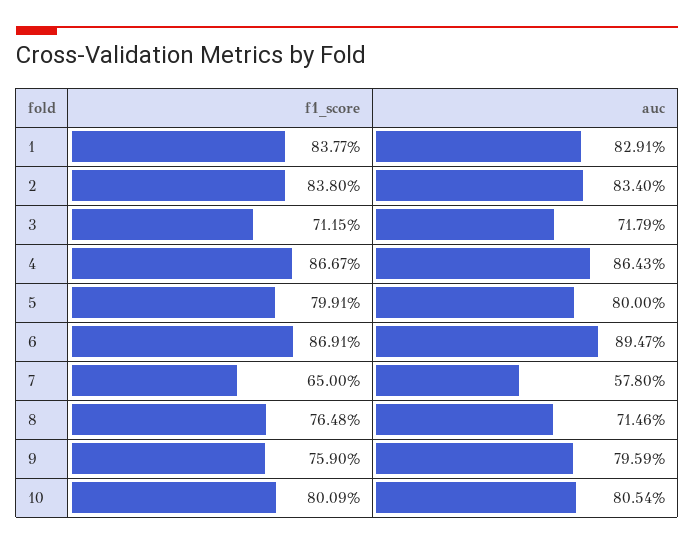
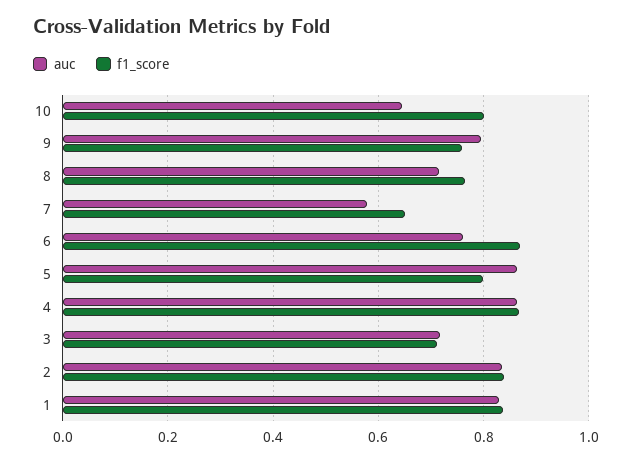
  {
    "f1_score": {
      "1": 0.8377,
      "2": 0.838,
      "3": 0.7115,
      "4": 0.8667,
      "5": 0.7991,
      "6": 0.8691,
      "7": 0.65,
      "8": 0.7648,
      "9": 0.759,
      "10": 0.8009
    },
    "auc": {
      "1": 0.8291,
      "2": 0.834,
      "3": 0.7179,
      "4": 0.8643,
-     "5": 0.8,
+     "5": 0.86,
-     "6": 0.8947,
+     "6": 0.76,
      "7": 0.578,
      "8": 0.7146,
      "9": 0.7959,
-     "10": 0.8054
+     "10": 0.64
    }
  }

